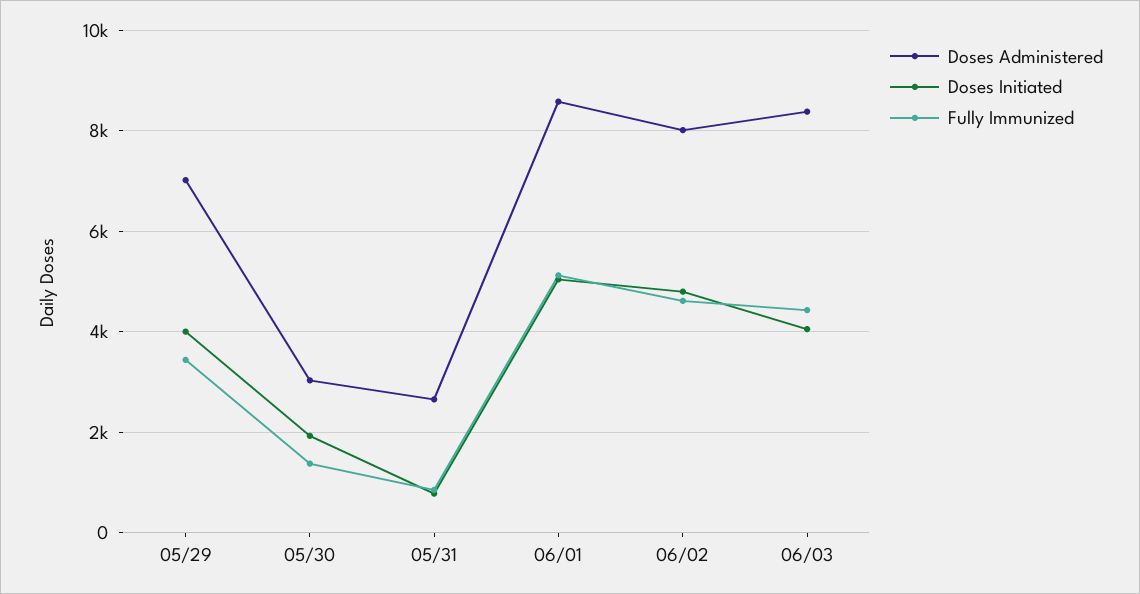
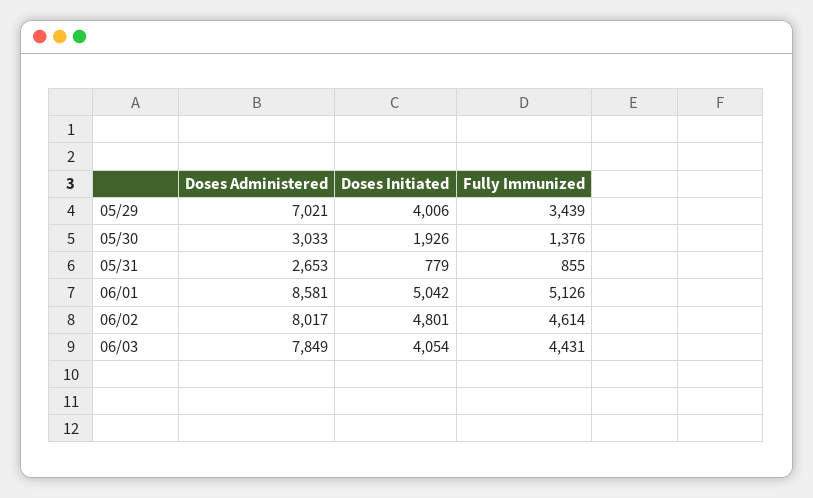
  {
    "Doses Administered": {
      "05/29": 7021,
      "05/30": 3033,
      "05/31": 2653,
      "06/01": 8581,
      "06/02": 8017,
-     "06/03": 8400
+     "06/03": 7849
    },
    "Doses Initiated": {
      "05/29": 4006,
      "05/30": 1926,
      "05/31": 779,
      "06/01": 5042,
      "06/02": 4801,
      "06/03": 4054
    },
    "Fully Immunized": {
      "05/29": 3439,
      "05/30": 1376,
      "05/31": 855,
      "06/01": 5126,
      "06/02": 4614,
      "06/03": 4431
    }
  }

